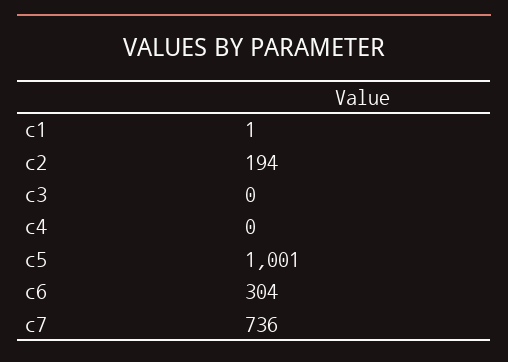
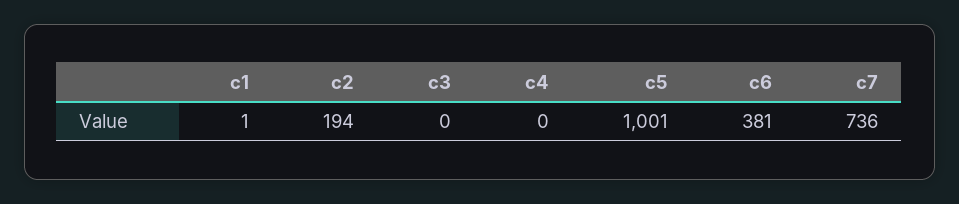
  {
    "c1": 1,
    "c2": 194,
    "c3": 0,
    "c4": 0,
    "c5": 1001,
-   "c6": 304,
+   "c6": 381,
    "c7": 736
  }

